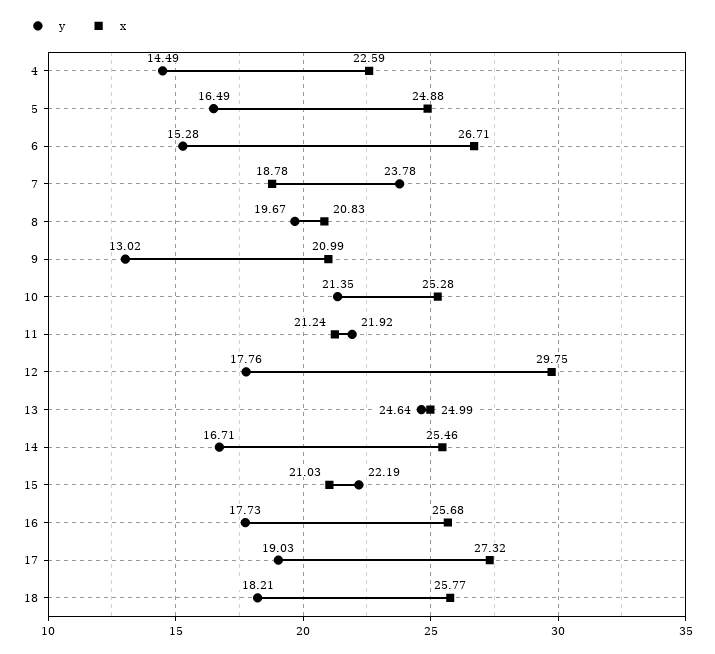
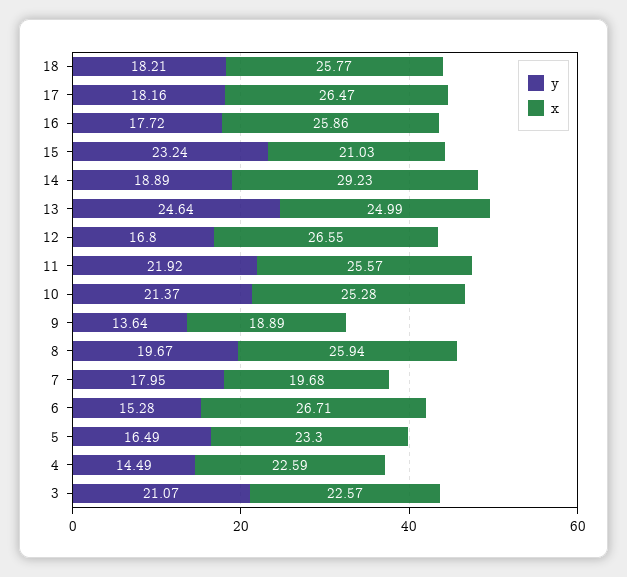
  {
    "y": {
      "4": 14.49,
      "5": 16.49,
      "6": 15.28,
-     "7": 23.78,
+     "7": 17.95,
      "8": 19.67,
-     "9": 13.02,
+     "9": 13.64,
-     "10": 21.35,
+     "10": 21.37,
      "11": 21.92,
-     "12": 17.76,
+     "12": 16.8,
      "13": 24.64,
-     "14": 16.71,
+     "14": 18.89,
-     "15": 22.19,
+     "15": 23.24,
-     "16": 17.73,
+     "16": 17.72,
-     "17": 19.03,
+     "17": 18.16,
-     "18": 18.21
+     "18": 18.21,
+     "3": 21.07
    },
    "x": {
      "4": 22.59,
-     "5": 24.88,
+     "5": 23.3,
      "6": 26.71,
-     "7": 18.78,
+     "7": 19.68,
-     "8": 20.83,
+     "8": 25.94,
-     "9": 20.99,
+     "9": 18.89,
      "10": 25.28,
-     "11": 21.24,
+     "11": 25.57,
-     "12": 29.75,
+     "12": 26.55,
      "13": 24.99,
-     "14": 25.46,
+     "14": 29.23,
      "15": 21.03,
-     "16": 25.68,
+     "16": 25.86,
-     "17": 27.32,
+     "17": 26.47,
-     "18": 25.77
+     "18": 25.77,
+     "3": 22.57
    }
  }

